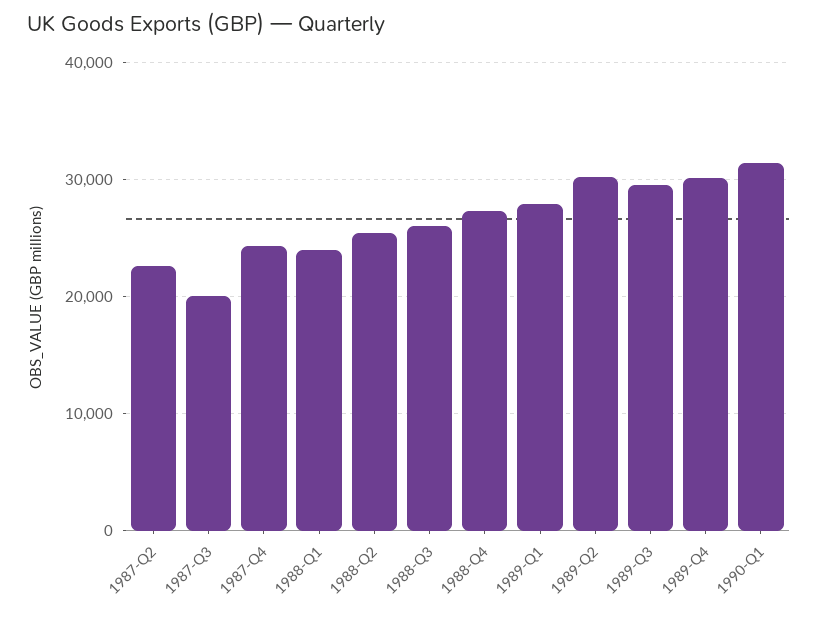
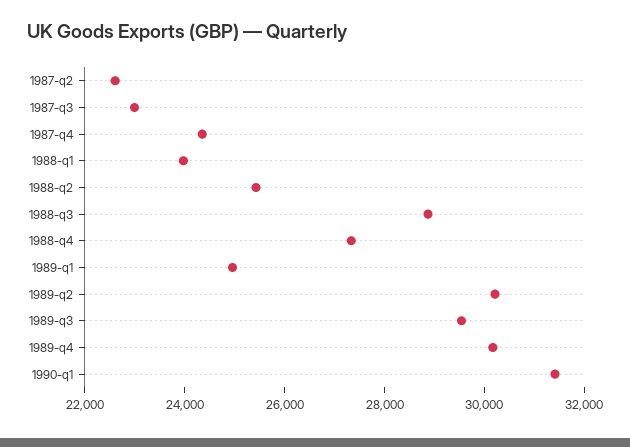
  {
    "1987-Q2": 22500,
-   "1987-Q3": 20000,
+   "1987-Q3": 23000,
    "1987-Q4": 24500,
    "1988-Q1": 24000,
    "1988-Q2": 25500,
-   "1988-Q3": 26000,
+   "1988-Q3": 29000,
    "1988-Q4": 27500,
-   "1989-Q1": 28000,
+   "1989-Q1": 25000,
    "1989-Q2": 30000,
    "1989-Q3": 29500,
    "1989-Q4": 30000,
    "1990-Q1": 31500
  }

